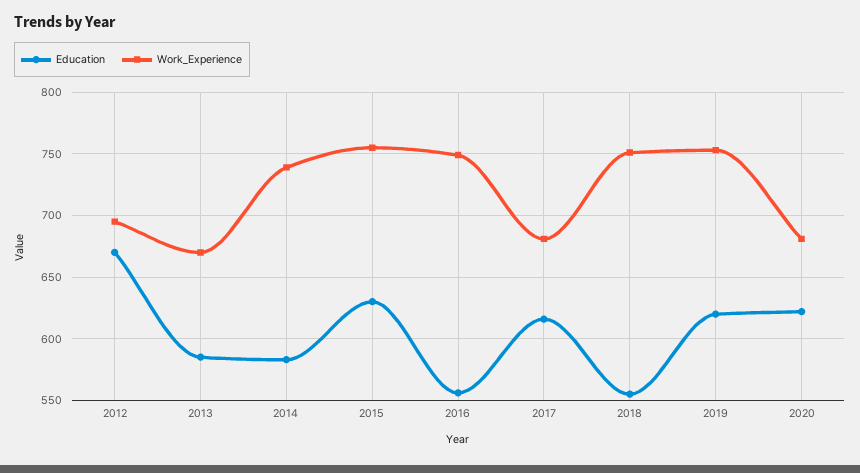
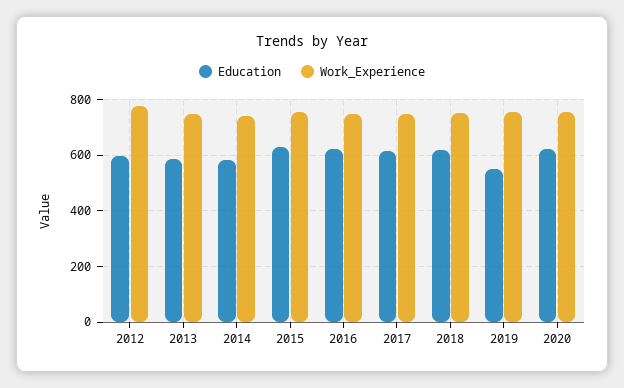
  {
    "Education": {
-     "2012": 670,
+     "2012": 600,
      "2013": 585,
      "2014": 585,
      "2015": 630,
-     "2016": 555,
+     "2016": 625,
      "2017": 615,
-     "2018": 555,
+     "2018": 625,
-     "2019": 620,
+     "2019": 550,
      "2020": 620
    },
    "Work_Experience": {
-     "2012": 695,
+     "2012": 775,
-     "2013": 670,
+     "2013": 750,
      "2014": 740,
      "2015": 755,
      "2016": 750,
-     "2017": 680,
+     "2017": 750,
      "2018": 750,
      "2019": 755,
-     "2020": 680
+     "2020": 750
    }
  }

